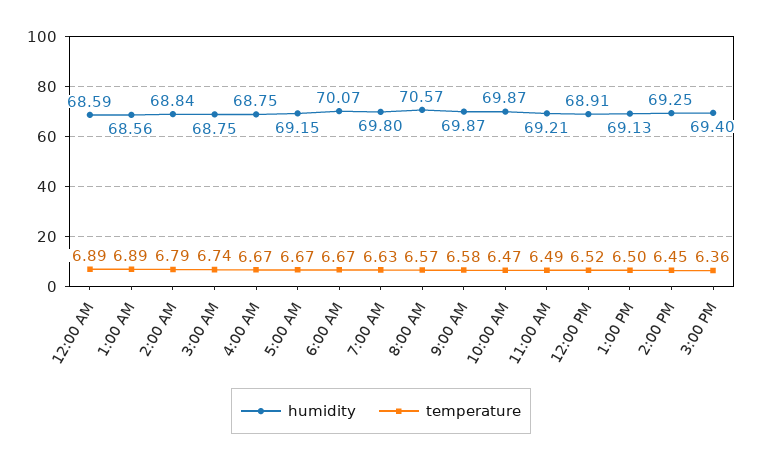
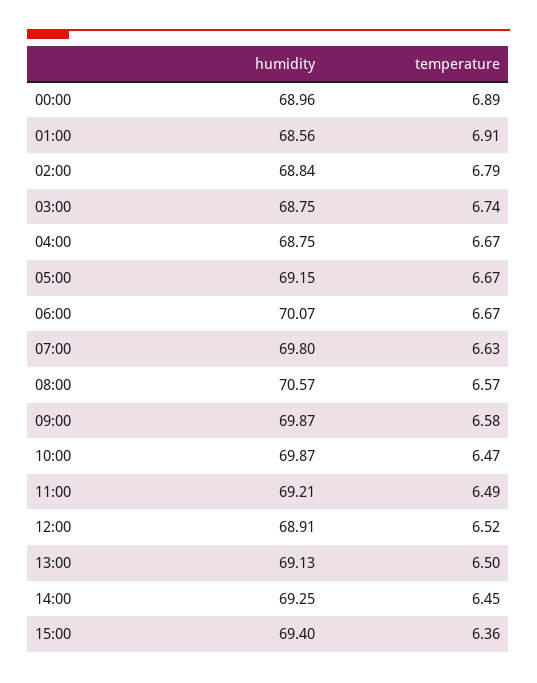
  {
    "humidity": {
-     "12:00 AM": 68.59,
+     "12:00 AM": 68.96,
      "1:00 AM": 68.56,
      "2:00 AM": 68.84,
      "3:00 AM": 68.75,
      "4:00 AM": 68.75,
      "5:00 AM": 69.15,
      "6:00 AM": 70.07,
      "7:00 AM": 69.8,
      "8:00 AM": 70.57,
      "9:00 AM": 69.87,
      "10:00 AM": 69.87,
      "11:00 AM": 69.21,
      "12:00 PM": 68.91,
      "1:00 PM": 69.13,
      "2:00 PM": 69.25,
      "3:00 PM": 69.4
    },
    "temperature": {
      "12:00 AM": 6.89,
-     "1:00 AM": 6.89,
+     "1:00 AM": 6.91,
      "2:00 AM": 6.79,
      "3:00 AM": 6.74,
      "4:00 AM": 6.67,
      "5:00 AM": 6.67,
      "6:00 AM": 6.67,
      "7:00 AM": 6.63,
      "8:00 AM": 6.57,
      "9:00 AM": 6.58,
      "10:00 AM": 6.47,
      "11:00 AM": 6.49,
      "12:00 PM": 6.52,
      "1:00 PM": 6.5,
      "2:00 PM": 6.45,
      "3:00 PM": 6.36
    }
  }

